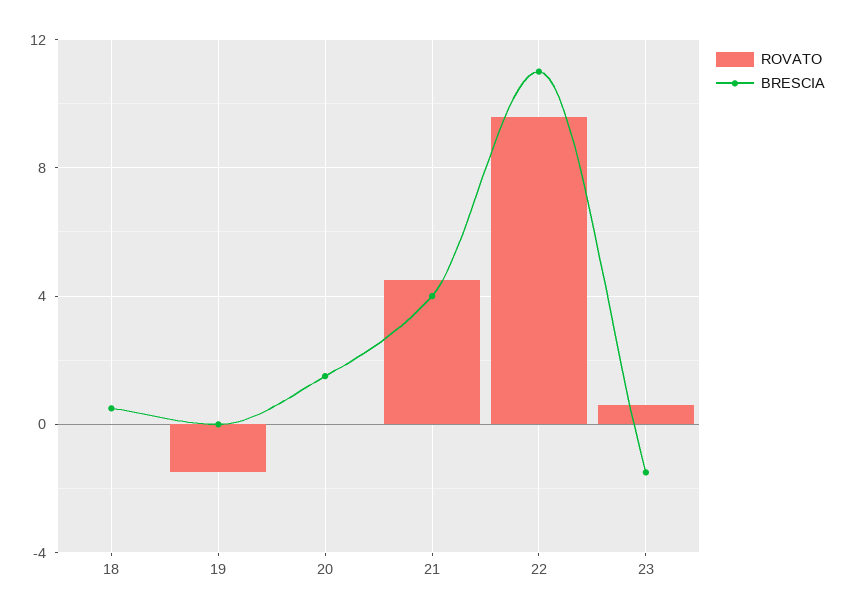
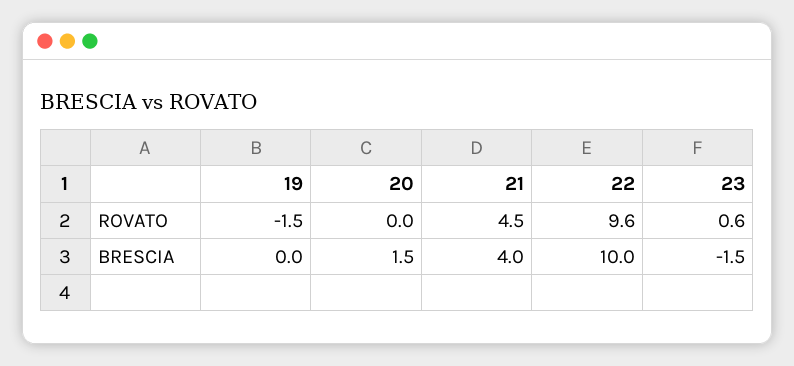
  {
    "ROVATO": {
-     "18": 0,
      "19": -1.5,
      "20": 0,
      "21": 4.5,
      "22": 9.6,
      "23": 0.6
    },
    "BRESCIA": {
-     "18": 0.5,
      "19": 0,
      "20": 1.5,
      "21": 4,
-     "22": 11,
+     "22": 10,
      "23": -1.5
    }
  }

